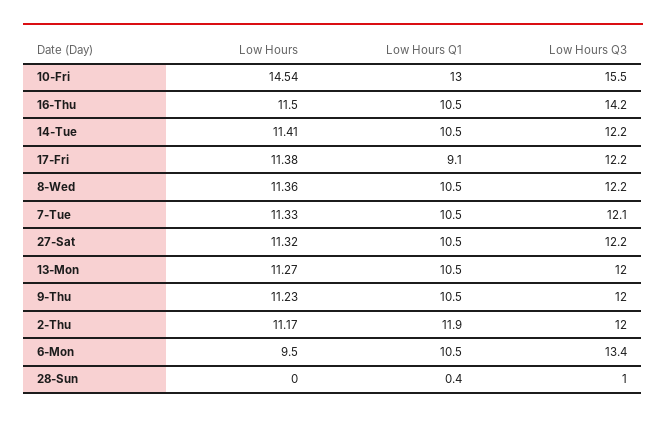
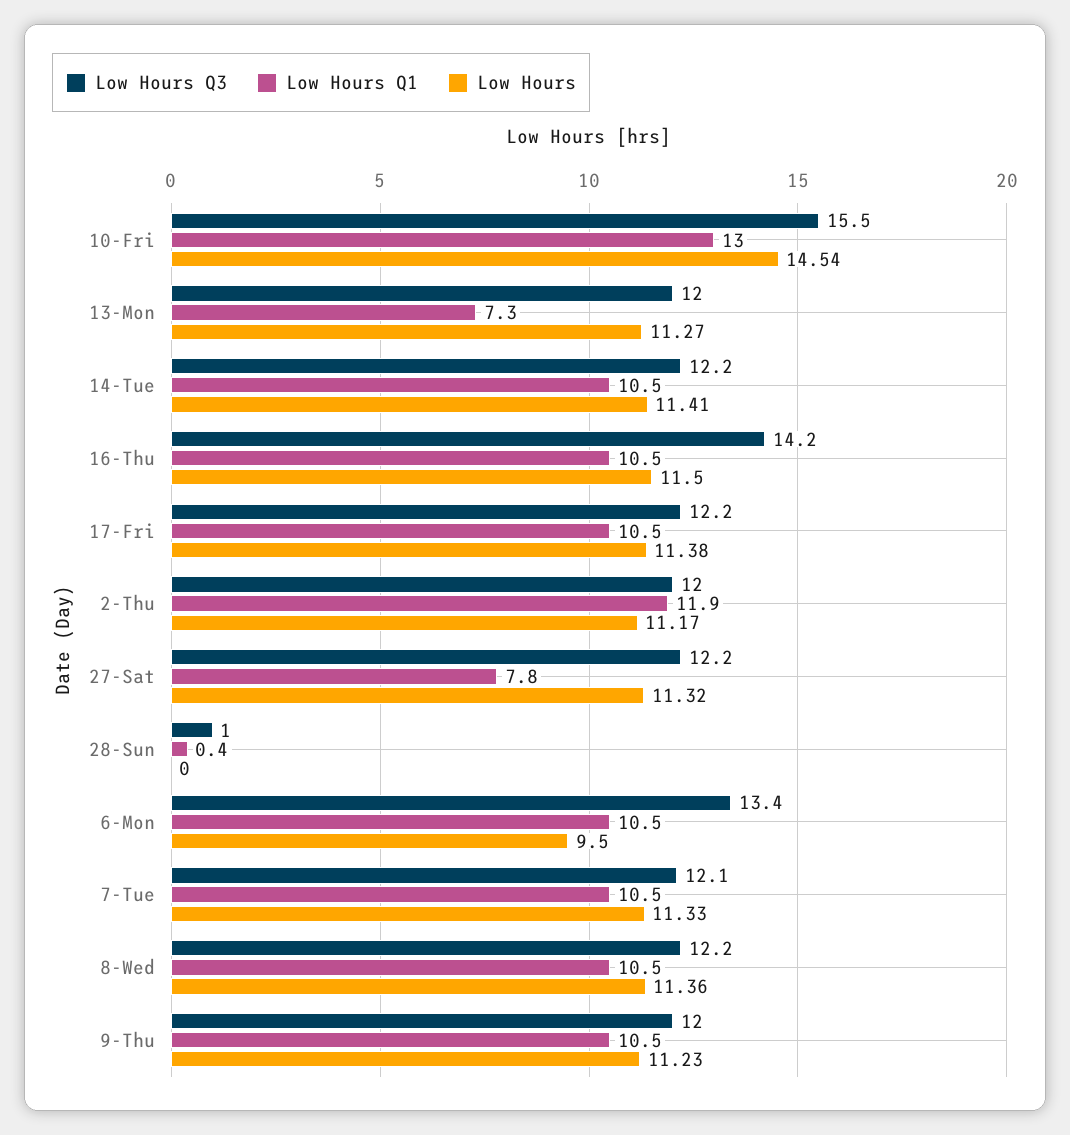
  {
    "Low Hours": {
      "10-Fri": 14.54,
      "16-Thu": 11.5,
      "14-Tue": 11.41,
      "17-Fri": 11.38,
      "8-Wed": 11.36,
      "7-Tue": 11.33,
      "27-Sat": 11.32,
      "13-Mon": 11.27,
      "9-Thu": 11.23,
      "2-Thu": 11.17,
      "6-Mon": 9.5,
      "28-Sun": 0
    },
    "Low Hours Q1": {
      "10-Fri": 13,
      "16-Thu": 10.5,
      "14-Tue": 10.5,
-     "17-Fri": 9.1,
+     "17-Fri": 10.5,
      "8-Wed": 10.5,
      "7-Tue": 10.5,
-     "27-Sat": 10.5,
+     "27-Sat": 7.8,
-     "13-Mon": 10.5,
+     "13-Mon": 7.3,
      "9-Thu": 10.5,
      "2-Thu": 11.9,
      "6-Mon": 10.5,
      "28-Sun": 0.4
    },
    "Low Hours Q3": {
      "10-Fri": 15.5,
      "16-Thu": 14.2,
      "14-Tue": 12.2,
      "17-Fri": 12.2,
      "8-Wed": 12.2,
      "7-Tue": 12.1,
      "27-Sat": 12.2,
      "13-Mon": 12,
      "9-Thu": 12,
      "2-Thu": 12,
      "6-Mon": 13.4,
      "28-Sun": 1
    }
  }

